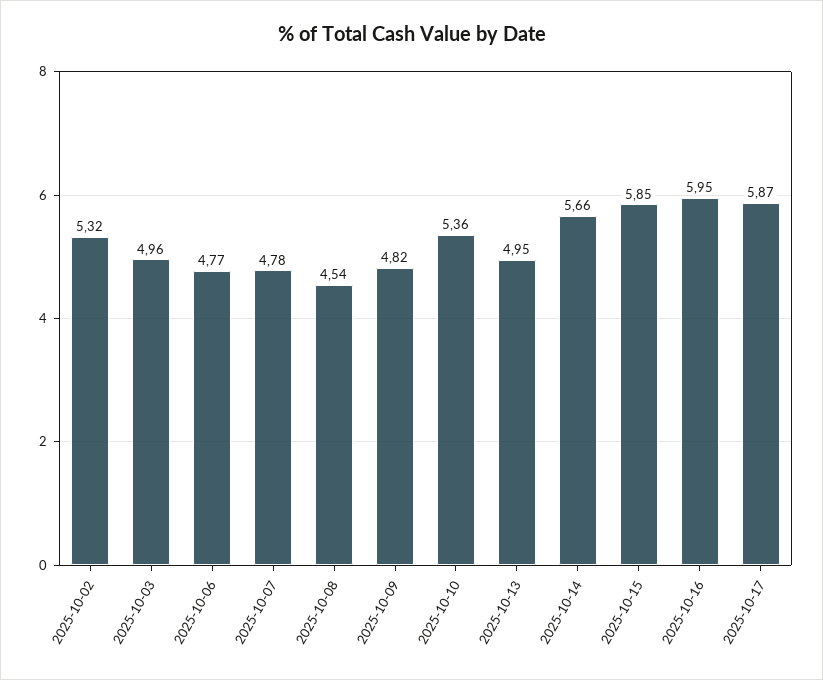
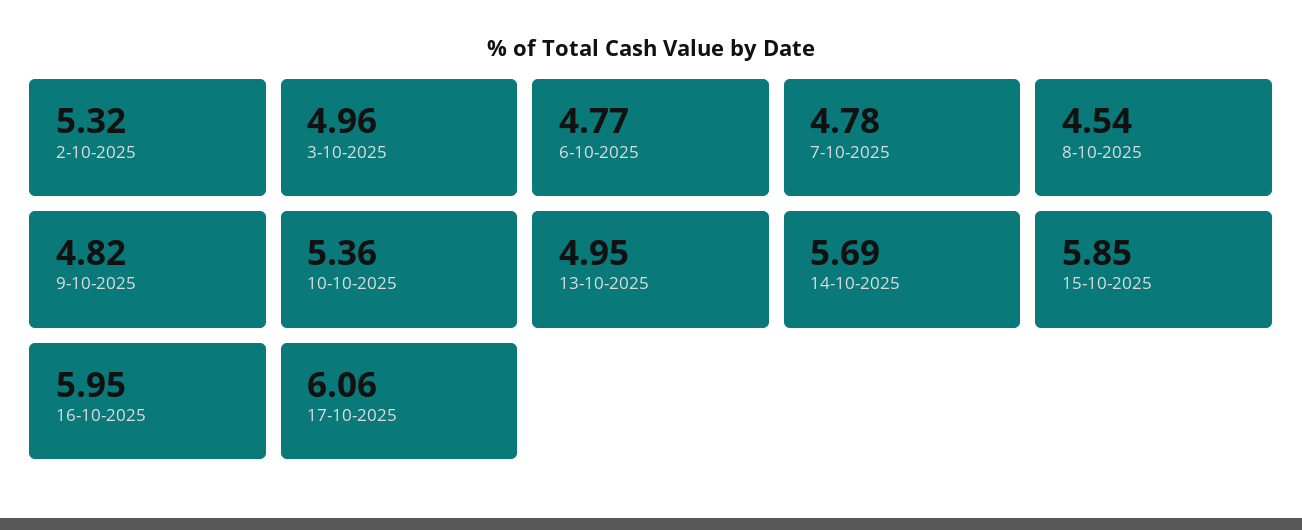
  {
    "2025-10-02": 5.32,
    "2025-10-03": 4.96,
    "2025-10-06": 4.77,
    "2025-10-07": 4.78,
    "2025-10-08": 4.54,
    "2025-10-09": 4.82,
    "2025-10-10": 5.36,
    "2025-10-13": 4.95,
-   "2025-10-14": 5.66,
+   "2025-10-14": 5.69,
    "2025-10-15": 5.85,
    "2025-10-16": 5.95,
-   "2025-10-17": 5.87
+   "2025-10-17": 6.06
  }

